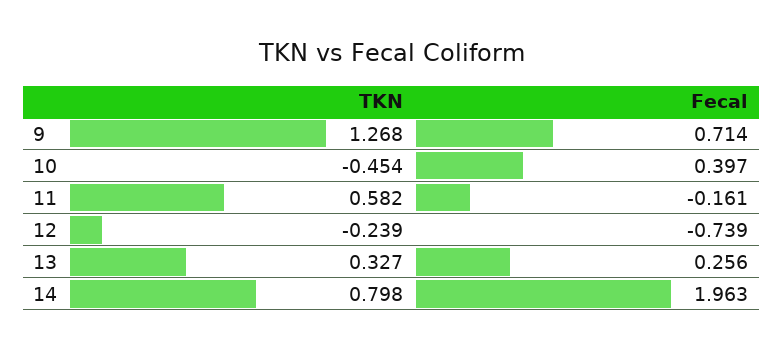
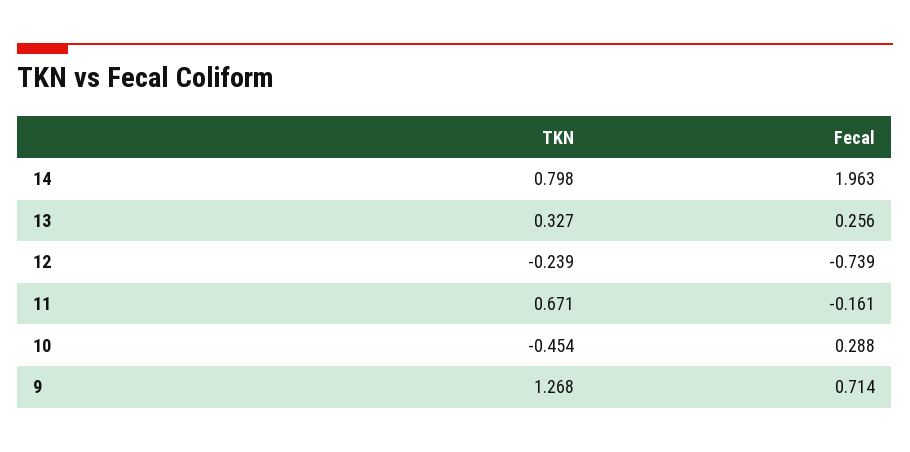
  {
    "TKN": {
      "9": 1.268,
      "10": -0.454,
-     "11": 0.582,
+     "11": 0.671,
      "12": -0.239,
      "13": 0.327,
      "14": 0.798
    },
    "Fecal": {
      "9": 0.714,
-     "10": 0.397,
+     "10": 0.288,
      "11": -0.161,
      "12": -0.739,
      "13": 0.256,
      "14": 1.963
    }
  }

